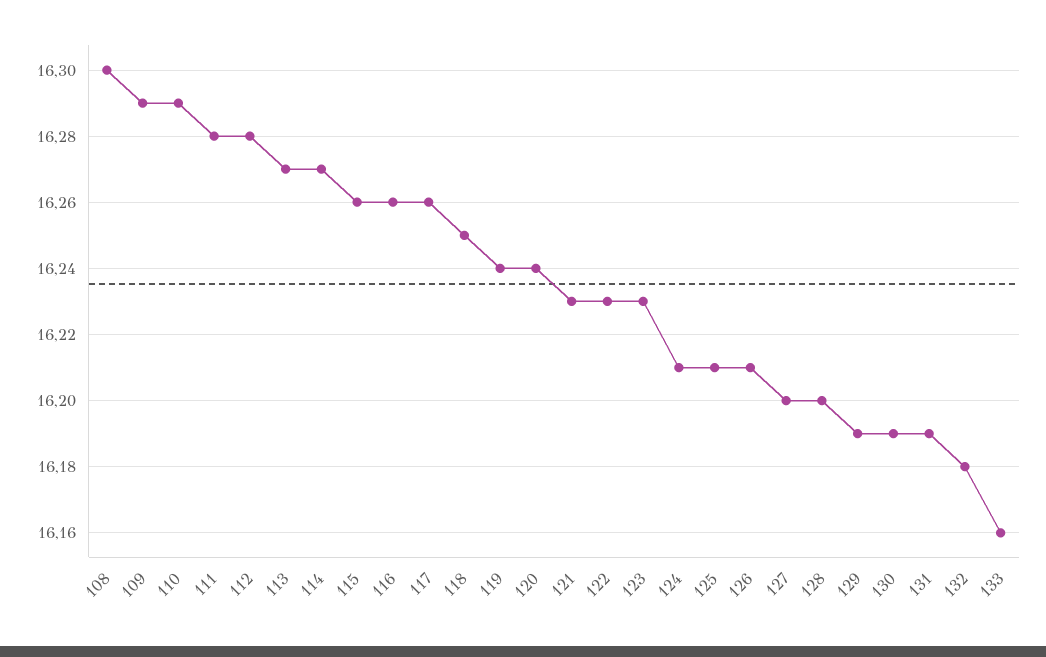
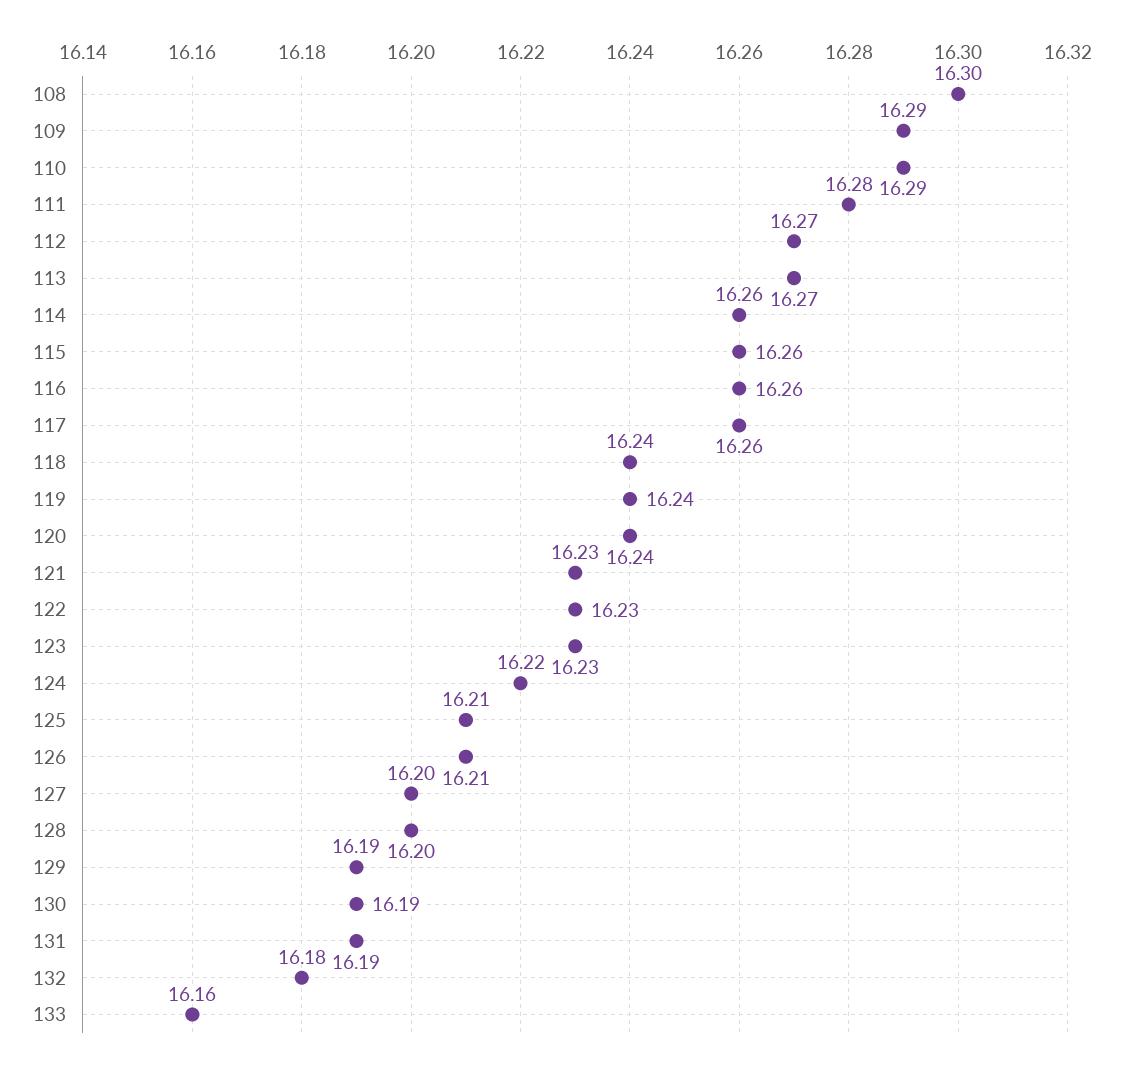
  {
    "108": 16.3,
    "109": 16.29,
    "110": 16.29,
    "111": 16.28,
-   "112": 16.28,
+   "112": 16.27,
    "113": 16.27,
-   "114": 16.27,
+   "114": 16.26,
    "115": 16.26,
    "116": 16.26,
    "117": 16.26,
-   "118": 16.25,
+   "118": 16.24,
    "119": 16.24,
    "120": 16.24,
    "121": 16.23,
    "122": 16.23,
    "123": 16.23,
-   "124": 16.21,
+   "124": 16.22,
    "125": 16.21,
    "126": 16.21,
    "127": 16.2,
    "128": 16.2,
    "129": 16.19,
    "130": 16.19,
    "131": 16.19,
    "132": 16.18,
    "133": 16.16
  }

